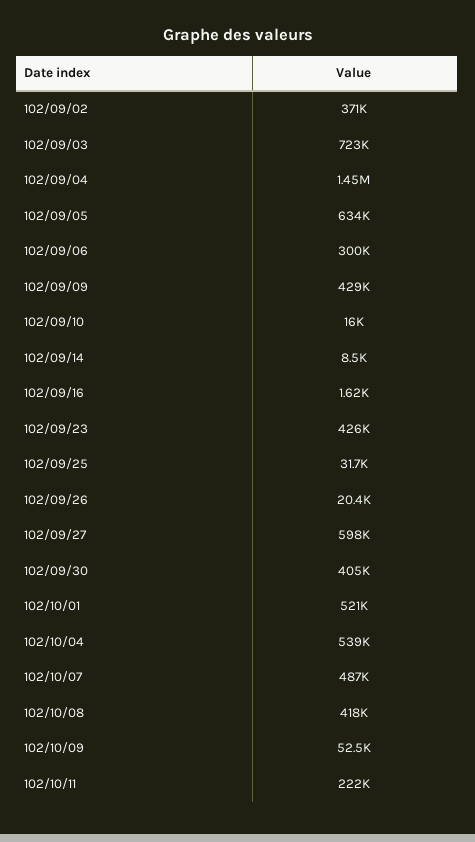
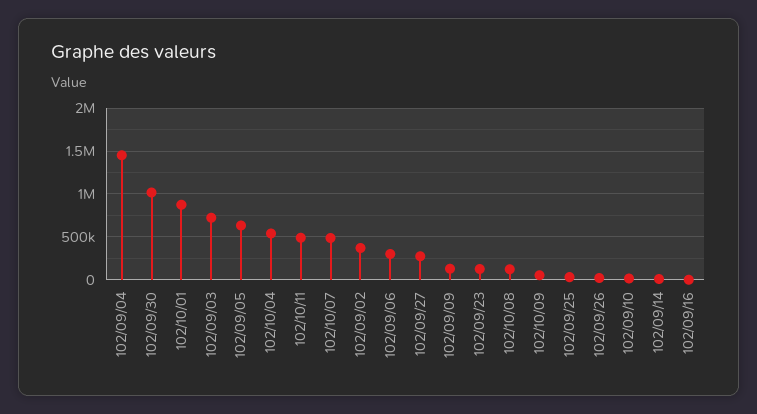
  {
    "102/09/02": 371000,
    "102/09/03": 723000,
    "102/09/04": 1450000,
    "102/09/05": 634000,
    "102/09/06": 300000,
-   "102/09/09": 429000,
+   "102/09/09": 100000,
    "102/09/10": 16000,
    "102/09/14": 8500,
    "102/09/16": 1620,
-   "102/09/23": 426000,
+   "102/09/23": 100000,
    "102/09/25": 31700,
    "102/09/26": 20400,
-   "102/09/27": 598000,
+   "102/09/27": 300000,
-   "102/09/30": 405000,
+   "102/09/30": 1000000,
-   "102/10/01": 521000,
+   "102/10/01": 900000,
    "102/10/04": 539000,
    "102/10/07": 487000,
-   "102/10/08": 418000,
+   "102/10/08": 100000,
    "102/10/09": 52500,
-   "102/10/11": 222000
+   "102/10/11": 500000
  }

